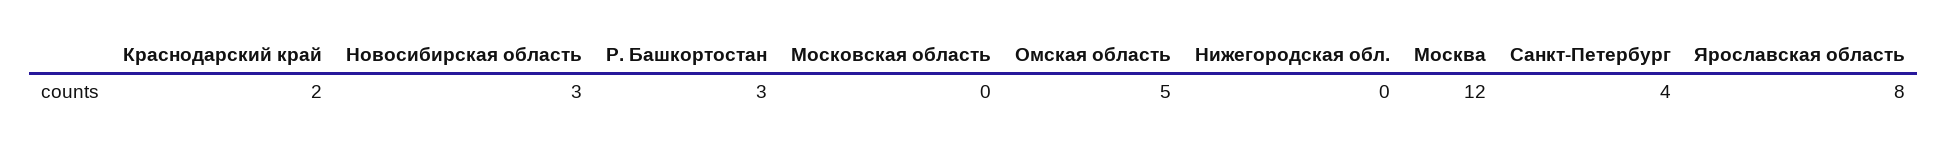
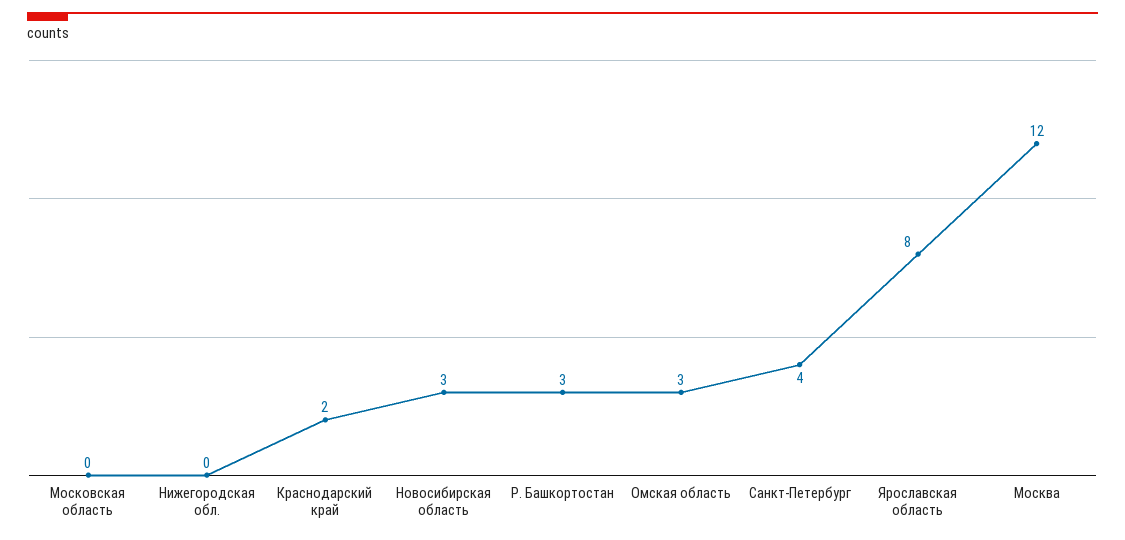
  {
    "Краснодарский край": 2,
    "Новосибирская область": 3,
    "Р. Башкортостан": 3,
    "Московская область": 0,
-   "Омская область": 5,
+   "Омская область": 3,
    "Нижегородская обл.": 0,
    "Москва": 12,
    "Санкт-Петербург": 4,
    "Ярославская область": 8
  }

